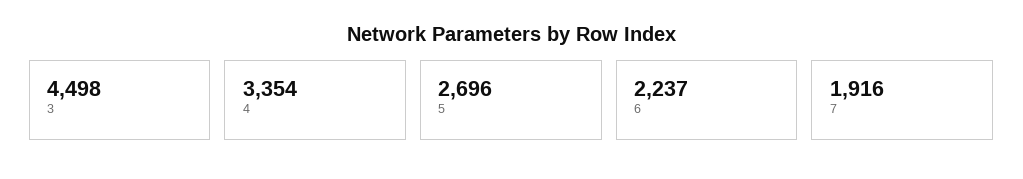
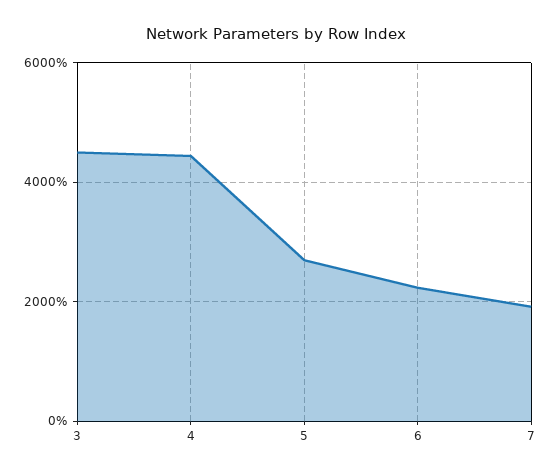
  {
    "3": 4498,
-   "4": 3354,
+   "4": 4400,
    "5": 2696,
    "6": 2237,
    "7": 1916
  }

